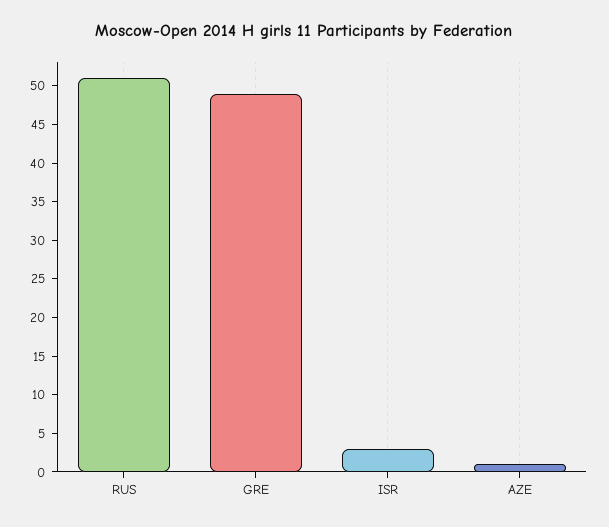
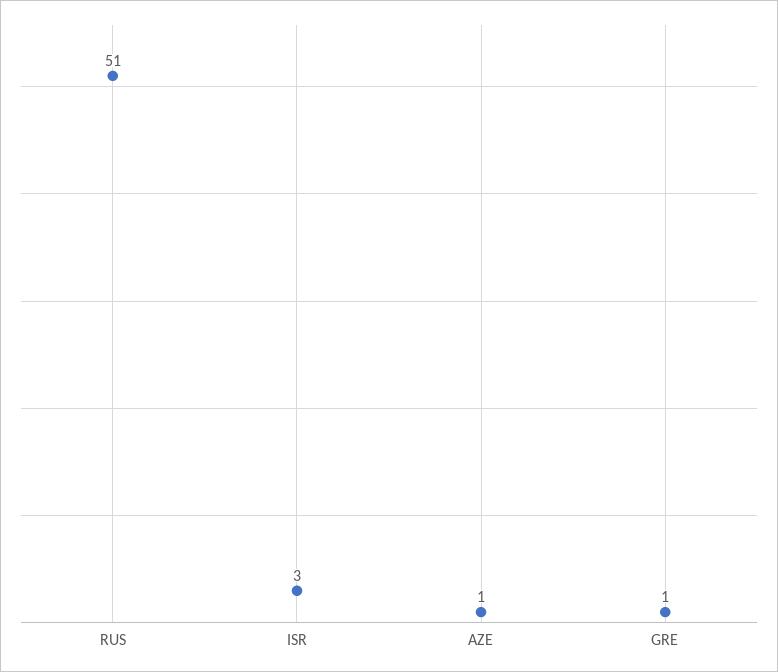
  {
    "RUS": 51,
-   "GRE": 50,
+   "GRE": 1,
    "ISR": 3,
    "AZE": 1
  }

